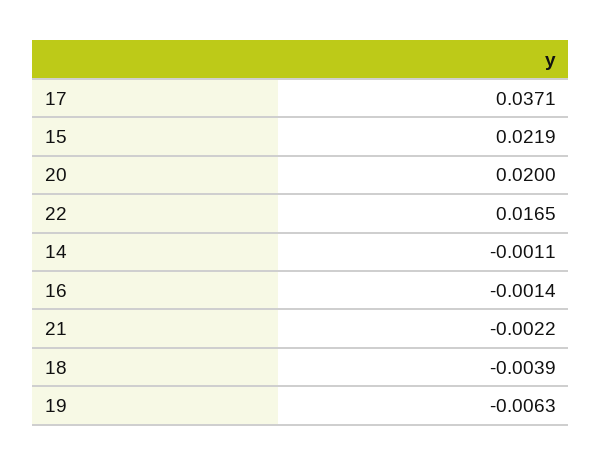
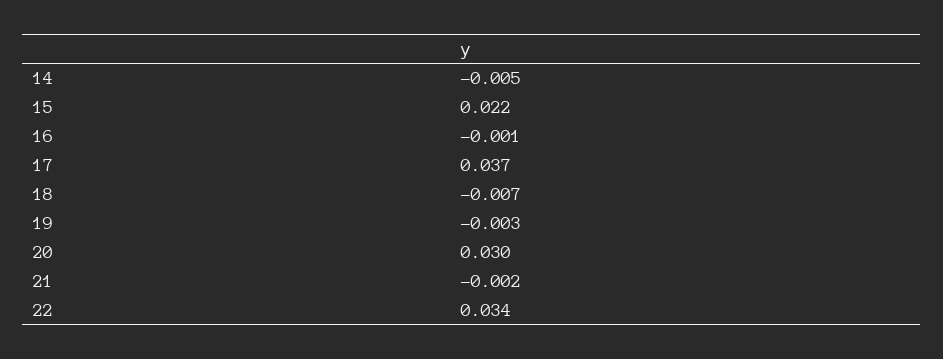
  {
    "17": 0.0371,
    "15": 0.0219,
-   "20": 0.02,
+   "20": 0.03,
-   "22": 0.0165,
+   "22": 0.034,
-   "14": -0.0011,
+   "14": -0.005,
    "16": -0.0014,
    "21": -0.0022,
-   "18": -0.0039,
+   "18": -0.007,
-   "19": -0.0063
+   "19": -0.003
  }

